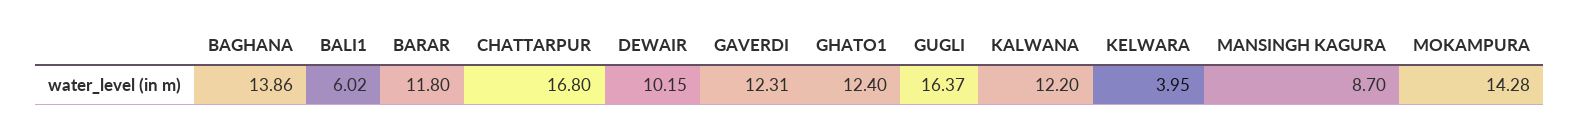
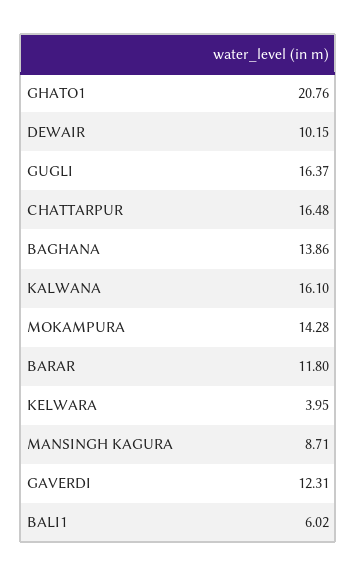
  {
    "BAGHANA": 13.86,
    "BALI1": 6.02,
    "BARAR": 11.8,
-   "CHATTARPUR": 16.8,
+   "CHATTARPUR": 16.48,
    "DEWAIR": 10.15,
    "GAVERDI": 12.31,
-   "GHATO1": 12.4,
+   "GHATO1": 20.76,
    "GUGLI": 16.37,
-   "KALWANA": 12.2,
+   "KALWANA": 16.1,
    "KELWARA": 3.95,
-   "MANSINGH KAGURA": 8.7,
+   "MANSINGH KAGURA": 8.71,
    "MOKAMPURA": 14.28
  }

